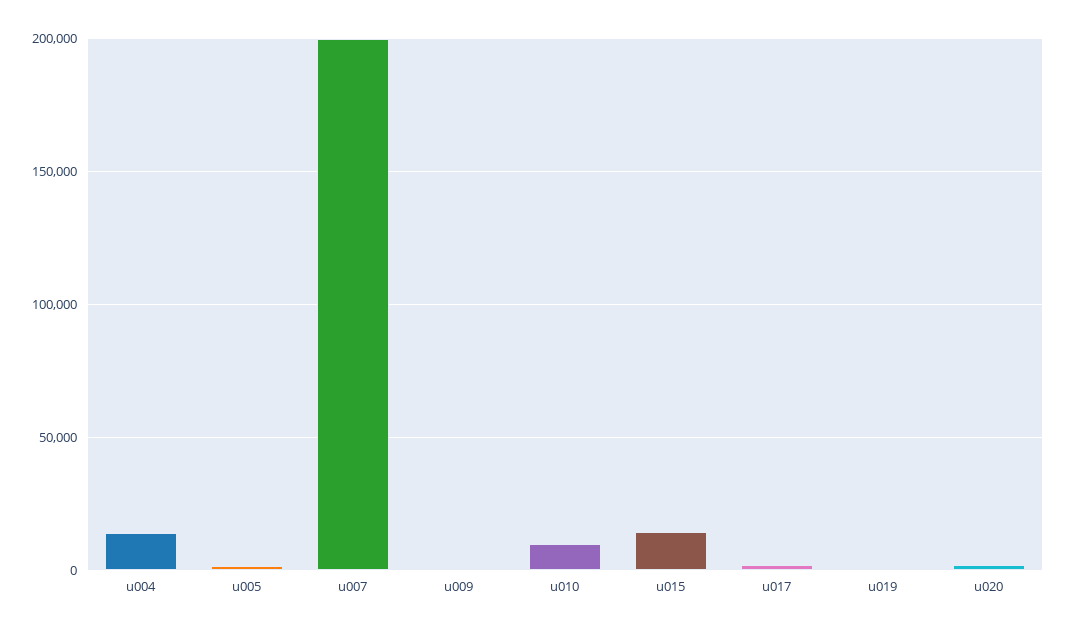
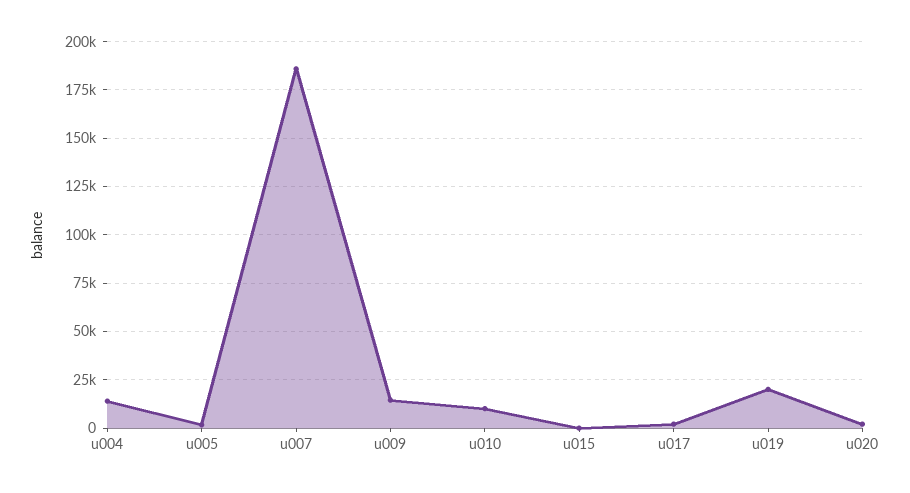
  {
    "u004": 15000,
    "u005": 0,
-   "u007": 200000,
+   "u007": 185000,
-   "u009": 0,
+   "u009": 15000,
    "u010": 10000,
-   "u015": 15000,
+   "u015": 0,
    "u017": 0,
-   "u019": 0,
+   "u019": 20000,
    "u020": 0
  }

